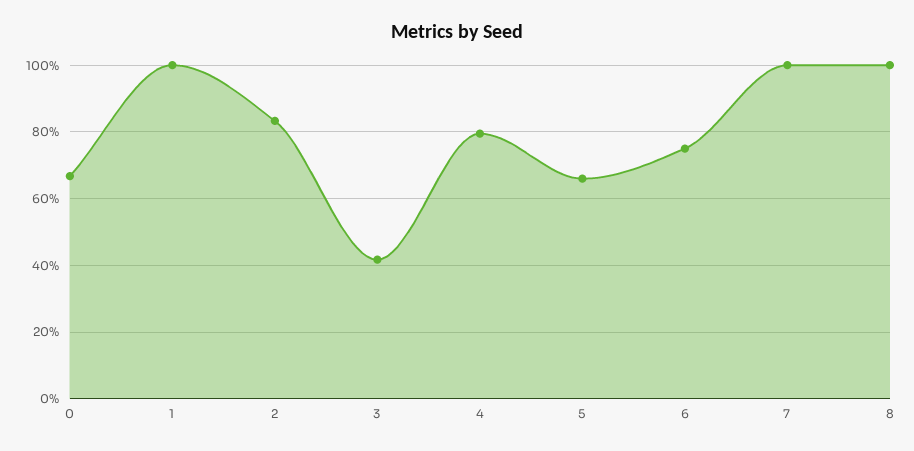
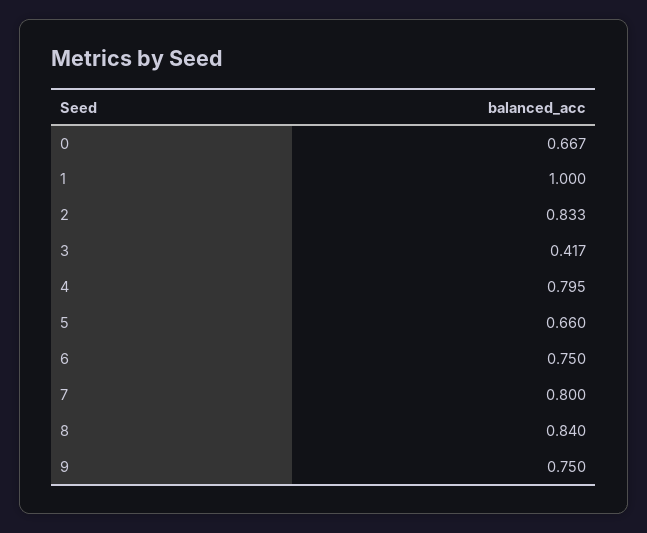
  {
    "0": 0.667,
    "1": 1,
    "2": 0.833,
    "3": 0.417,
    "4": 0.795,
    "5": 0.66,
    "6": 0.75,
-   "7": 1,
+   "7": 0.8,
-   "8": 1
+   "8": 0.84,
+   "9": 0.75
  }

